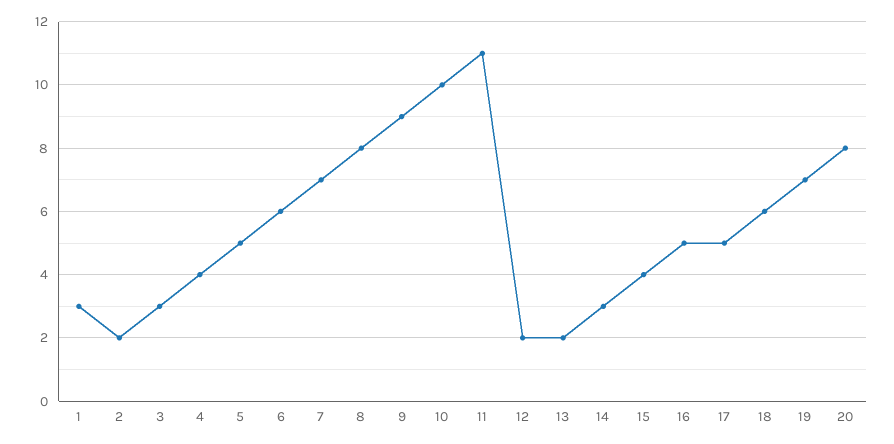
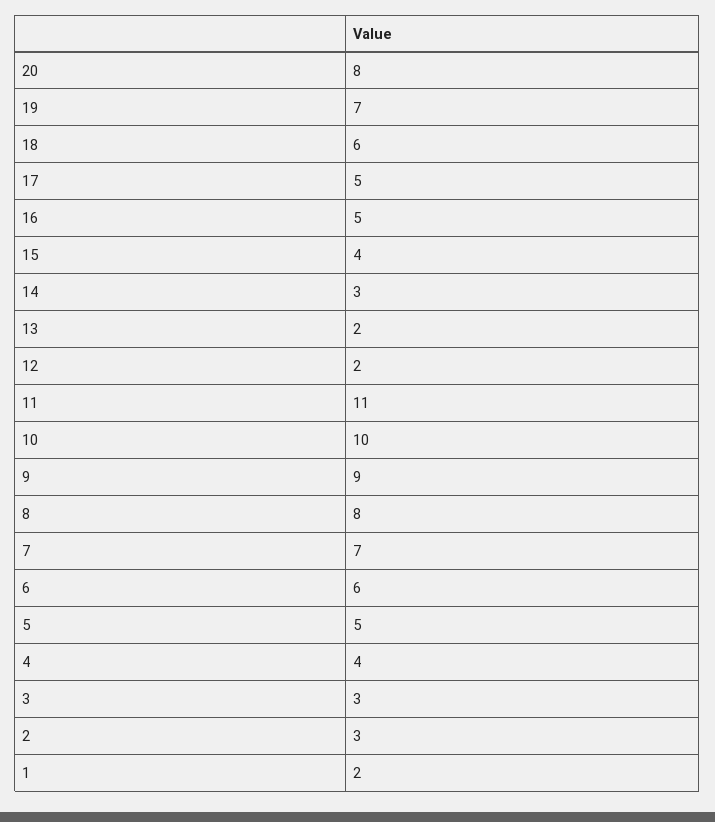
  {
-   "1": 3,
+   "1": 2,
-   "2": 2,
+   "2": 3,
    "3": 3,
    "4": 4,
    "5": 5,
    "6": 6,
    "7": 7,
    "8": 8,
    "9": 9,
    "10": 10,
    "11": 11,
    "12": 2,
    "13": 2,
    "14": 3,
    "15": 4,
    "16": 5,
    "17": 5,
    "18": 6,
    "19": 7,
    "20": 8
  }

